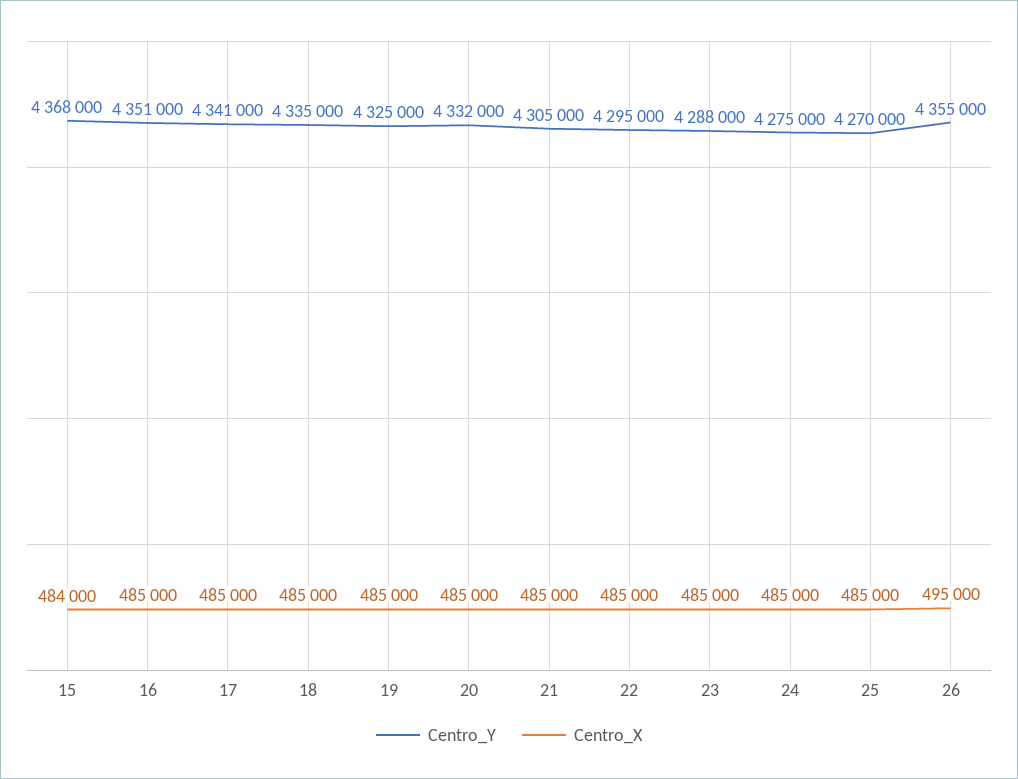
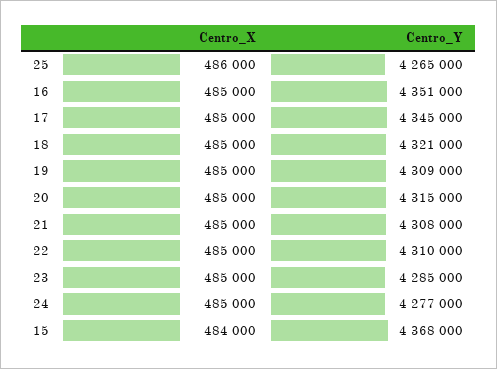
  {
    "Centro_Y": {
      "15": 4368000,
      "16": 4351000,
-     "17": 4341000,
+     "17": 4345000,
-     "18": 4335000,
+     "18": 4321000,
-     "19": 4325000,
+     "19": 4309000,
-     "20": 4332000,
+     "20": 4315000,
-     "21": 4305000,
+     "21": 4308000,
-     "22": 4295000,
+     "22": 4310000,
-     "23": 4288000,
+     "23": 4285000,
-     "24": 4275000,
+     "24": 4277000,
-     "25": 4270000,
+     "25": 4265000
-     "26": 4355000
    },
    "Centro_X": {
      "15": 484000,
      "16": 485000,
      "17": 485000,
      "18": 485000,
      "19": 485000,
      "20": 485000,
      "21": 485000,
      "22": 485000,
      "23": 485000,
      "24": 485000,
-     "25": 485000,
+     "25": 486000
-     "26": 495000
    }
  }

